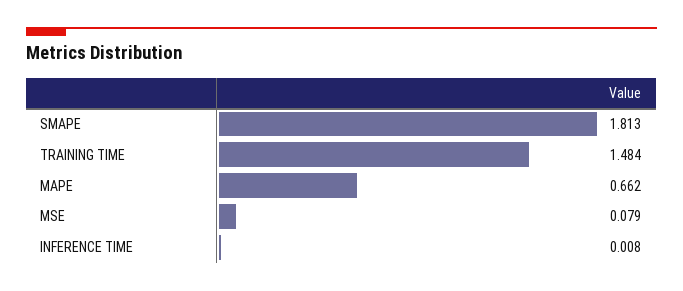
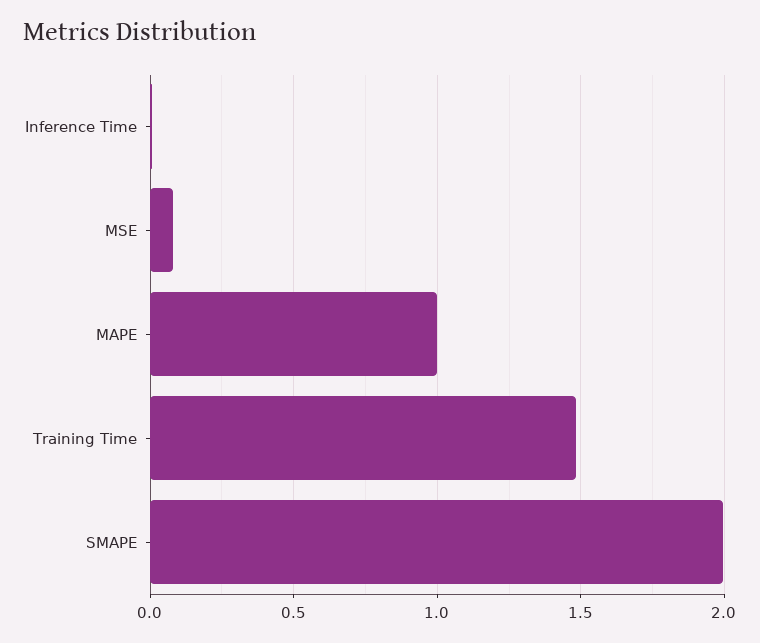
  {
-   "SMAPE": 1.813,
+   "SMAPE": 2,
    "TRAINING TIME": 1.484,
-   "MAPE": 0.662,
+   "MAPE": 1,
    "MSE": 0.079,
    "INFERENCE TIME": 0.008
  }

